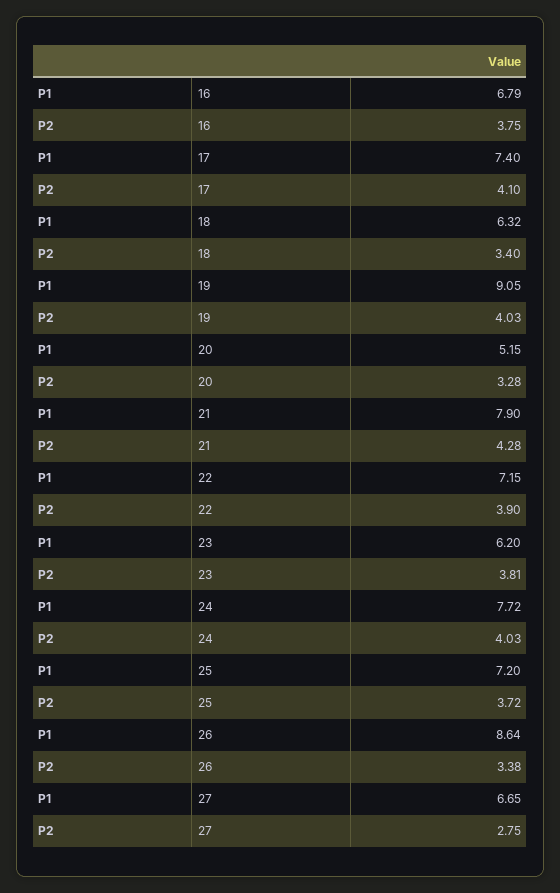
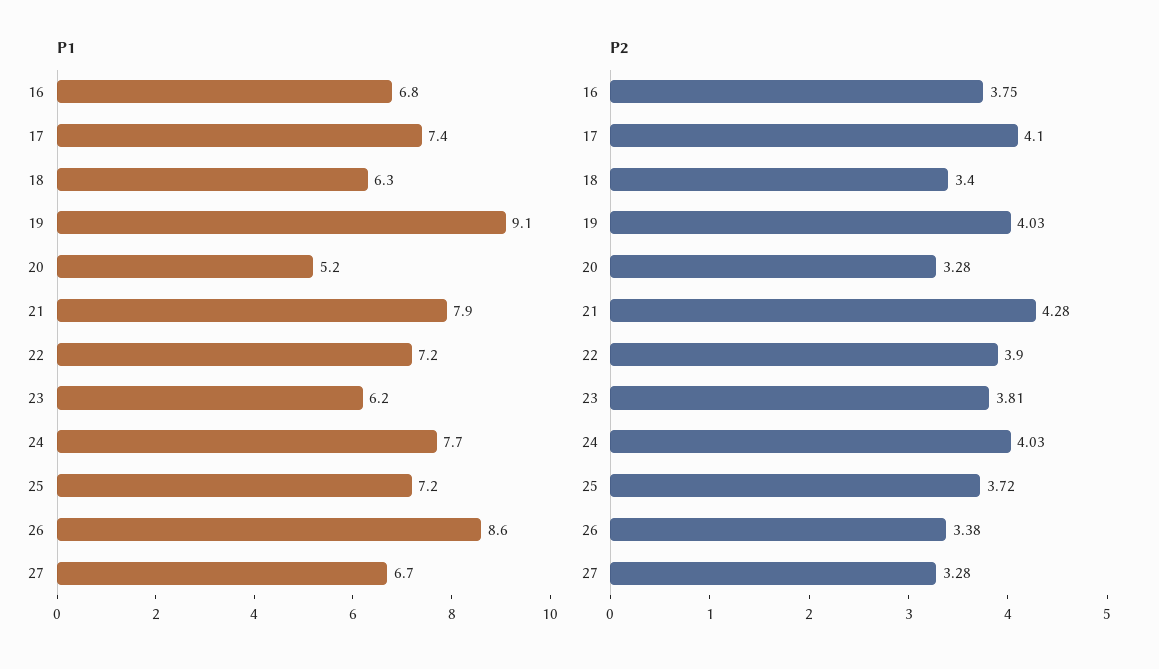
  {
    "P1": {
      "16": 6.79,
      "17": 7.4,
      "18": 6.32,
      "19": 9.05,
      "20": 5.15,
      "21": 7.9,
      "22": 7.15,
      "23": 6.2,
      "24": 7.72,
      "25": 7.2,
      "26": 8.64,
      "27": 6.65
    },
    "P2": {
      "16": 3.75,
      "17": 4.1,
      "18": 3.4,
      "19": 4.03,
      "20": 3.28,
      "21": 4.28,
      "22": 3.9,
      "23": 3.81,
      "24": 4.03,
      "25": 3.72,
      "26": 3.38,
-     "27": 2.75
+     "27": 3.28
    }
  }

